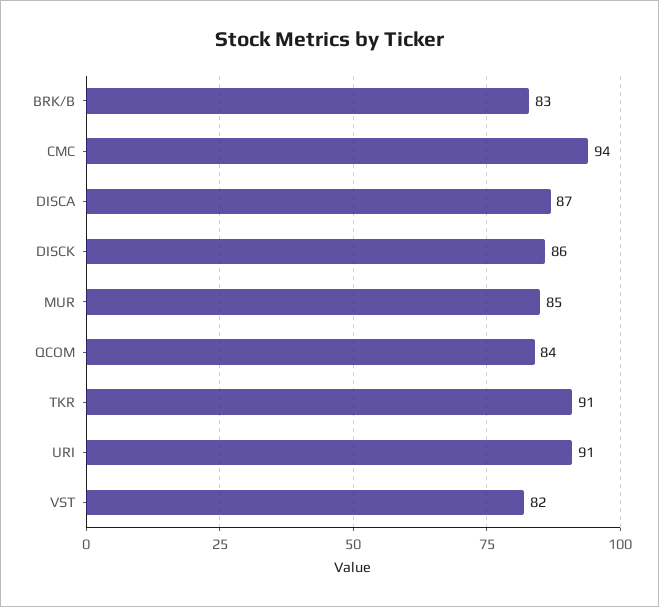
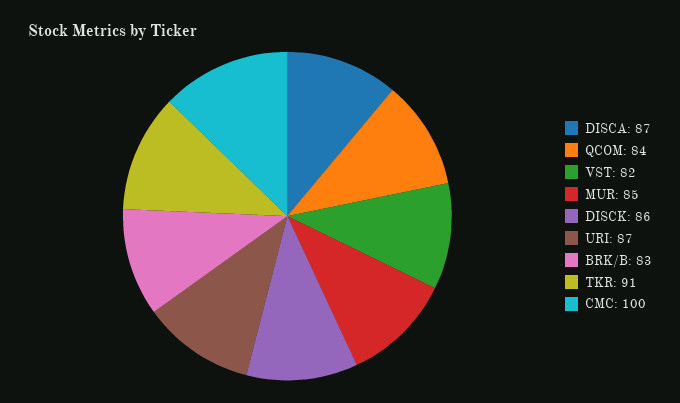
  {
    "BRK/B": 83,
-   "CMC": 94,
+   "CMC": 100,
    "DISCA": 87,
    "DISCK": 86,
    "MUR": 85,
    "QCOM": 84,
    "TKR": 91,
-   "URI": 91,
+   "URI": 87,
    "VST": 82
  }

